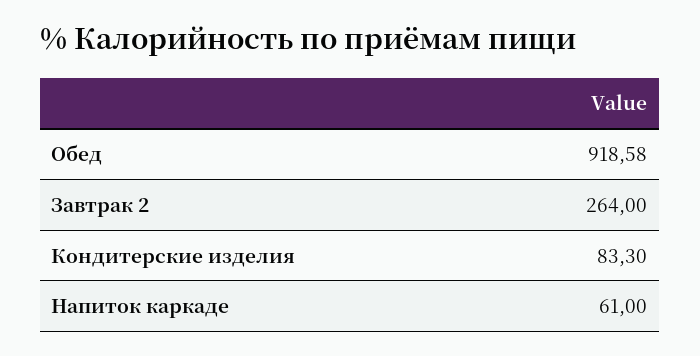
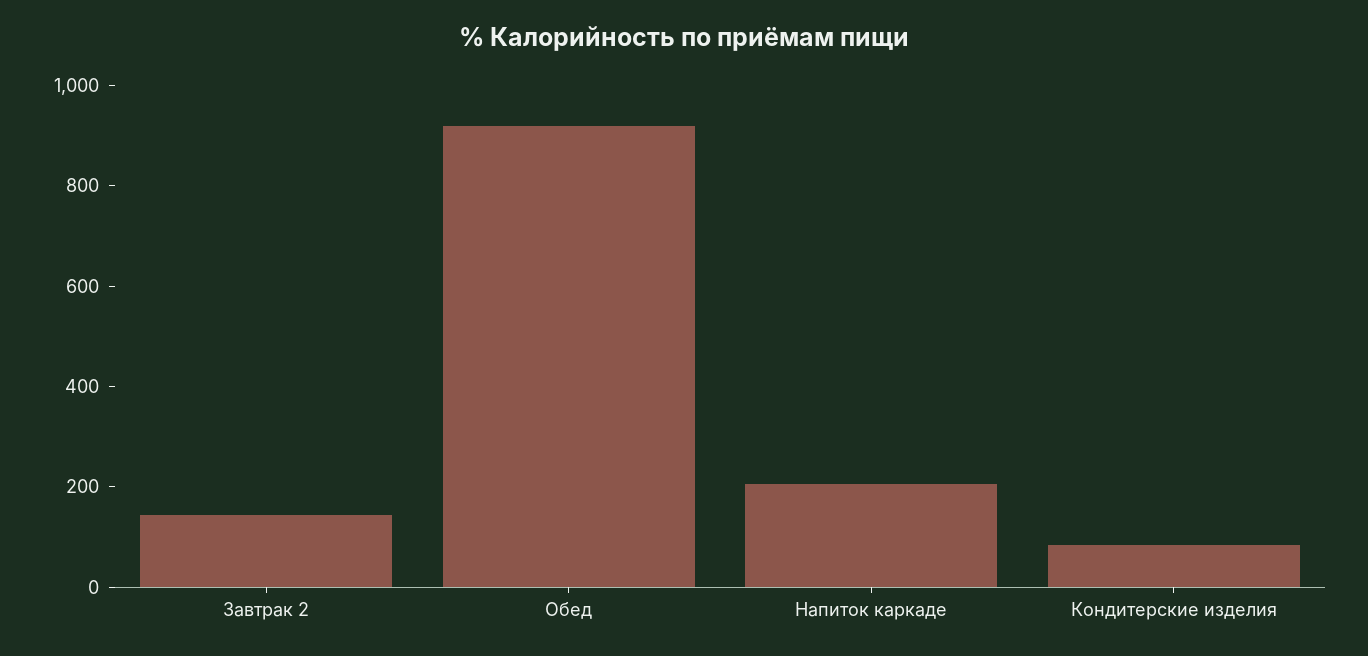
  {
    "Обед": 918.58,
-   "Завтрак 2": 264,
+   "Завтрак 2": 150,
    "Кондитерские изделия": 83.3,
-   "Напиток каркаде": 61
+   "Напиток каркаде": 200
  }

